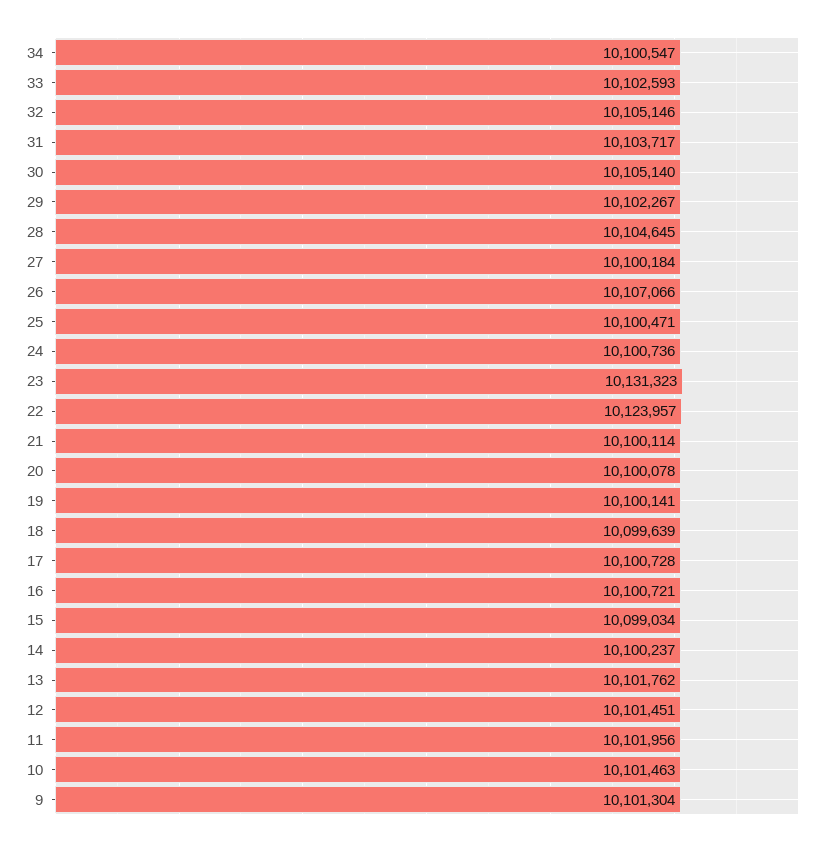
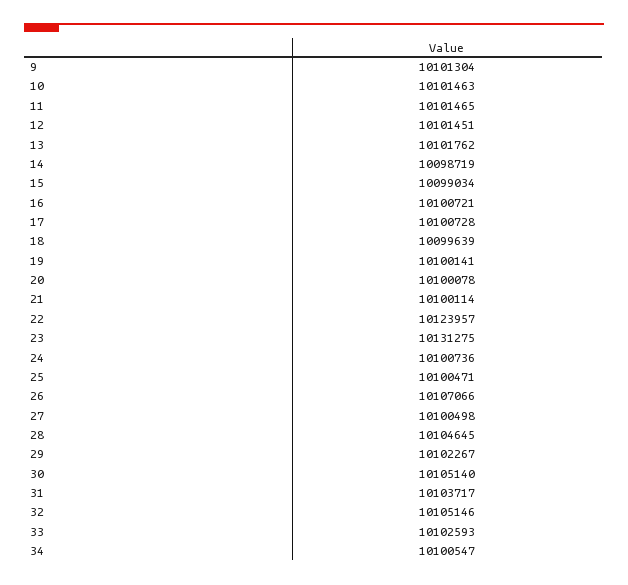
  {
    "34": 10100547,
    "33": 10102593,
    "32": 10105146,
    "31": 10103717,
    "30": 10105140,
    "29": 10102267,
    "28": 10104645,
-   "27": 10100184,
+   "27": 10100498,
    "26": 10107066,
    "25": 10100471,
    "24": 10100736,
-   "23": 10131323,
+   "23": 10131275,
    "22": 10123957,
    "21": 10100114,
    "20": 10100078,
    "19": 10100141,
    "18": 10099639,
    "17": 10100728,
    "16": 10100721,
    "15": 10099034,
-   "14": 10100237,
+   "14": 10098719,
    "13": 10101762,
    "12": 10101451,
-   "11": 10101956,
+   "11": 10101465,
    "10": 10101463,
    "9": 10101304
  }

